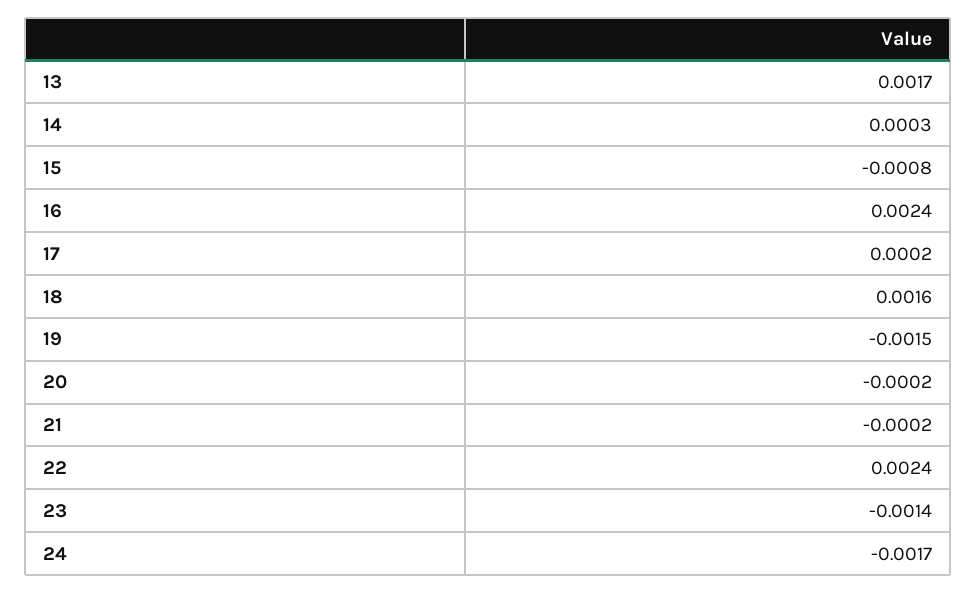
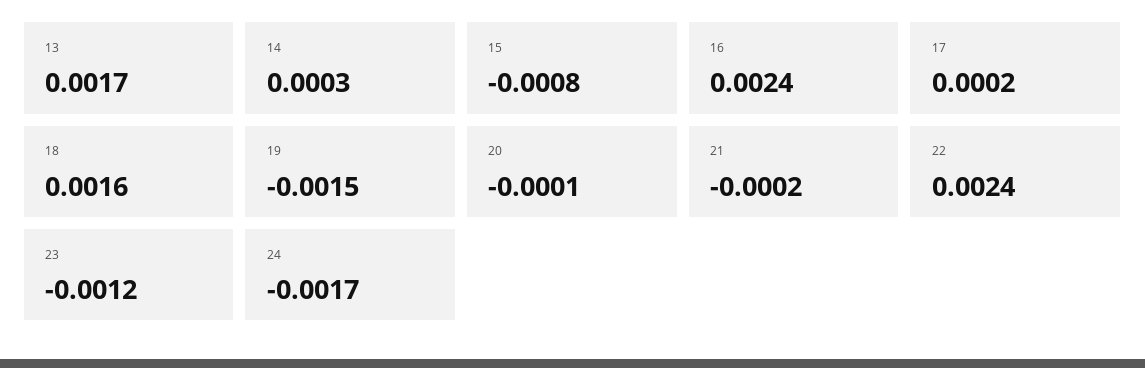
  {
    "13": 0.0017,
    "14": 0.0003,
    "15": -0.0008,
    "16": 0.0024,
    "17": 0.0002,
    "18": 0.0016,
    "19": -0.0015,
-   "20": -0.0002,
+   "20": -0.0001,
    "21": -0.0002,
    "22": 0.0024,
-   "23": -0.0014,
+   "23": -0.0012,
    "24": -0.0017
  }

